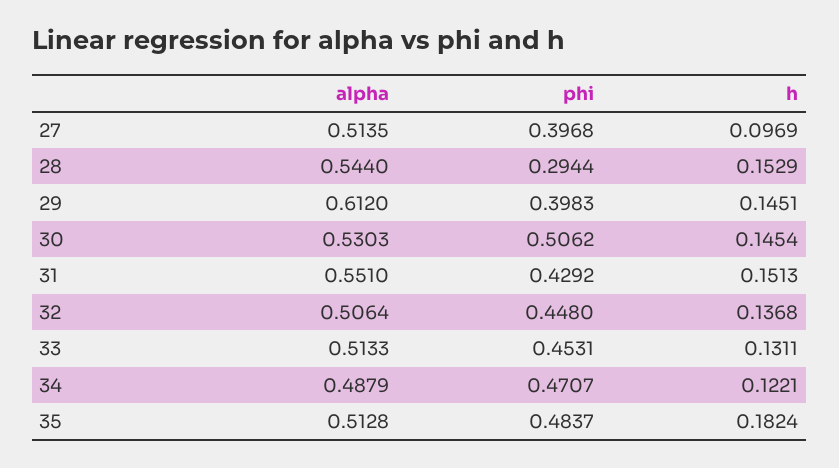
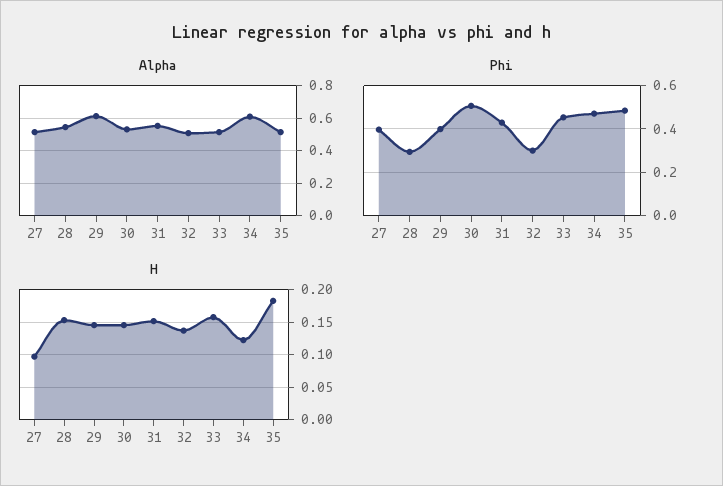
  {
    "alpha": {
      "27": 0.5135,
      "28": 0.544,
      "29": 0.612,
      "30": 0.5303,
      "31": 0.551,
      "32": 0.5064,
      "33": 0.5133,
-     "34": 0.4879,
+     "34": 0.6,
      "35": 0.5128
    },
    "phi": {
      "27": 0.3968,
      "28": 0.2944,
      "29": 0.3983,
      "30": 0.5062,
      "31": 0.4292,
-     "32": 0.448,
+     "32": 0.3,
      "33": 0.4531,
      "34": 0.4707,
      "35": 0.4837
    },
    "h": {
      "27": 0.0969,
      "28": 0.1529,
      "29": 0.1451,
      "30": 0.1454,
      "31": 0.1513,
      "32": 0.1368,
-     "33": 0.1311,
+     "33": 0.16,
      "34": 0.1221,
      "35": 0.1824
    }
  }

